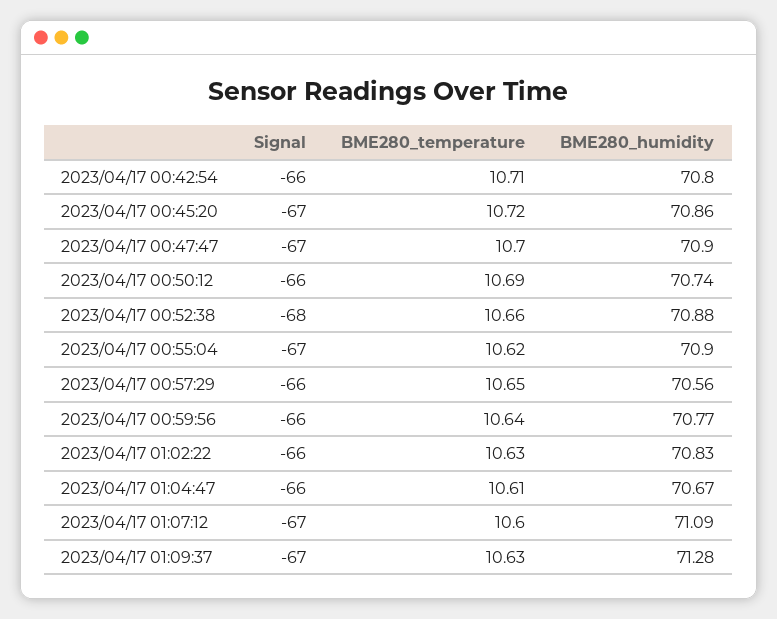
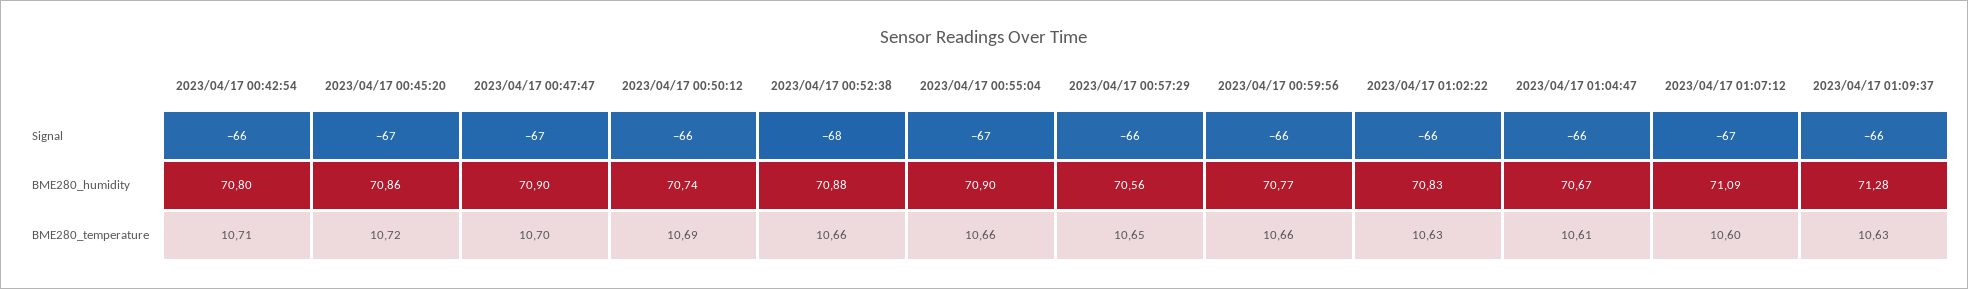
  {
    "Signal": {
      "2023/04/17 00:42:54": -66,
      "2023/04/17 00:45:20": -67,
      "2023/04/17 00:47:47": -67,
      "2023/04/17 00:50:12": -66,
      "2023/04/17 00:52:38": -68,
      "2023/04/17 00:55:04": -67,
      "2023/04/17 00:57:29": -66,
      "2023/04/17 00:59:56": -66,
      "2023/04/17 01:02:22": -66,
      "2023/04/17 01:04:47": -66,
      "2023/04/17 01:07:12": -67,
-     "2023/04/17 01:09:37": -67
+     "2023/04/17 01:09:37": -66
    },
    "BME280_temperature": {
      "2023/04/17 00:42:54": 10.71,
      "2023/04/17 00:45:20": 10.72,
      "2023/04/17 00:47:47": 10.7,
      "2023/04/17 00:50:12": 10.69,
      "2023/04/17 00:52:38": 10.66,
-     "2023/04/17 00:55:04": 10.62,
+     "2023/04/17 00:55:04": 10.66,
      "2023/04/17 00:57:29": 10.65,
-     "2023/04/17 00:59:56": 10.64,
+     "2023/04/17 00:59:56": 10.66,
      "2023/04/17 01:02:22": 10.63,
      "2023/04/17 01:04:47": 10.61,
      "2023/04/17 01:07:12": 10.6,
      "2023/04/17 01:09:37": 10.63
    },
    "BME280_humidity": {
      "2023/04/17 00:42:54": 70.8,
      "2023/04/17 00:45:20": 70.86,
      "2023/04/17 00:47:47": 70.9,
      "2023/04/17 00:50:12": 70.74,
      "2023/04/17 00:52:38": 70.88,
      "2023/04/17 00:55:04": 70.9,
      "2023/04/17 00:57:29": 70.56,
      "2023/04/17 00:59:56": 70.77,
      "2023/04/17 01:02:22": 70.83,
      "2023/04/17 01:04:47": 70.67,
      "2023/04/17 01:07:12": 71.09,
      "2023/04/17 01:09:37": 71.28
    }
  }

